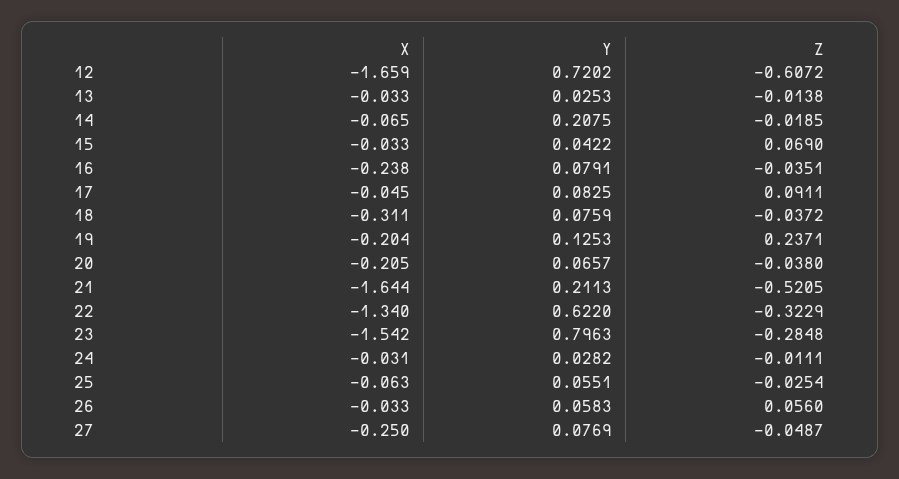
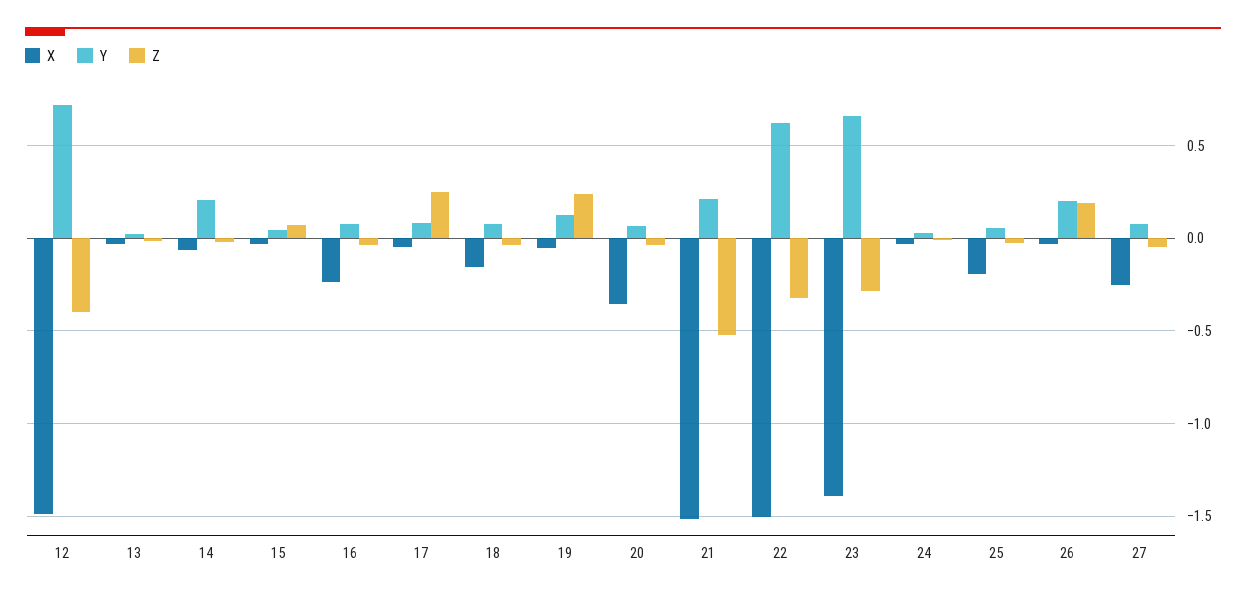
  {
    "X": {
-     "12": -1.659,
+     "12": -1.5,
      "13": -0.033,
      "14": -0.065,
      "15": -0.033,
      "16": -0.238,
      "17": -0.045,
-     "18": -0.311,
+     "18": -0.15,
-     "19": -0.204,
+     "19": -0.05,
-     "20": -0.205,
+     "20": -0.35,
-     "21": -1.644,
+     "21": -1.5,
-     "22": -1.34,
+     "22": -1.5,
-     "23": -1.542,
+     "23": -1.4,
      "24": -0.031,
-     "25": -0.063,
+     "25": -0.2,
      "26": -0.033,
      "27": -0.25
    },
    "Y": {
      "12": 0.7202,
      "13": 0.0253,
      "14": 0.2075,
      "15": 0.0422,
      "16": 0.0791,
      "17": 0.0825,
      "18": 0.0759,
      "19": 0.1253,
      "20": 0.0657,
      "21": 0.2113,
      "22": 0.622,
-     "23": 0.7963,
+     "23": 0.65,
      "24": 0.0282,
      "25": 0.0551,
-     "26": 0.0583,
+     "26": 0.2,
      "27": 0.0769
    },
    "Z": {
-     "12": -0.6072,
+     "12": -0.4,
      "13": -0.0138,
      "14": -0.0185,
      "15": 0.069,
      "16": -0.0351,
-     "17": 0.0911,
+     "17": 0.25,
      "18": -0.0372,
      "19": 0.2371,
      "20": -0.038,
      "21": -0.5205,
      "22": -0.3229,
      "23": -0.2848,
      "24": -0.0111,
      "25": -0.0254,
-     "26": 0.056,
+     "26": 0.2,
      "27": -0.0487
    }
  }

